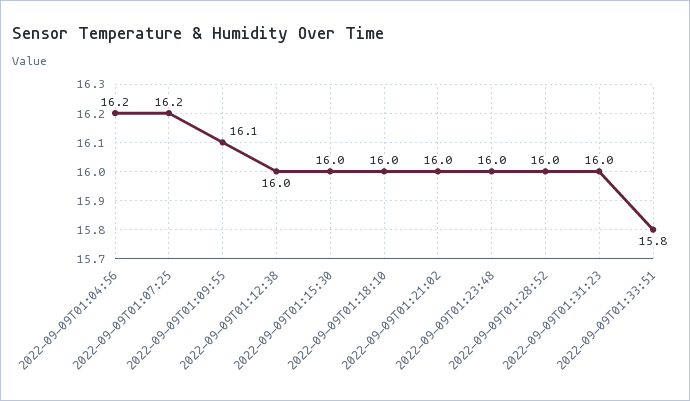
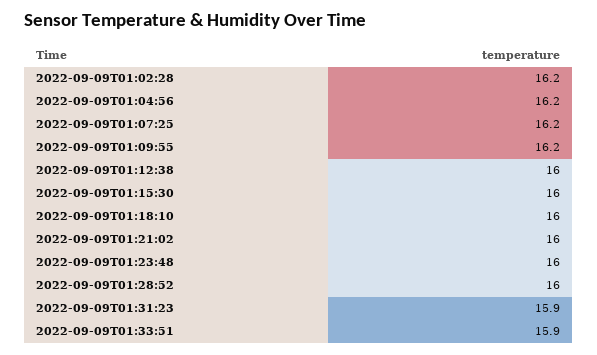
  {
    "2022-09-09T01:04:56": 16.2,
    "2022-09-09T01:07:25": 16.2,
-   "2022-09-09T01:09:55": 16.1,
+   "2022-09-09T01:09:55": 16.2,
    "2022-09-09T01:12:38": 16,
    "2022-09-09T01:15:30": 16,
    "2022-09-09T01:18:10": 16,
    "2022-09-09T01:21:02": 16,
    "2022-09-09T01:23:48": 16,
    "2022-09-09T01:28:52": 16,
-   "2022-09-09T01:31:23": 16,
+   "2022-09-09T01:31:23": 15.9,
-   "2022-09-09T01:33:51": 15.8
+   "2022-09-09T01:33:51": 15.9,
+   "2022-09-09T01:02:28": 16.2
  }

